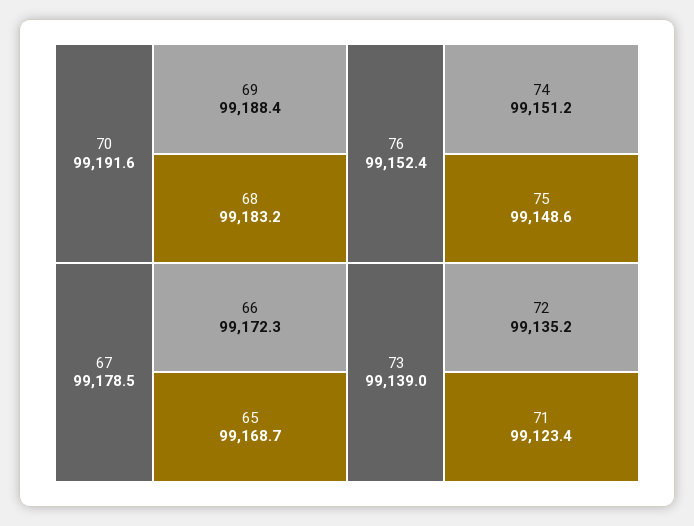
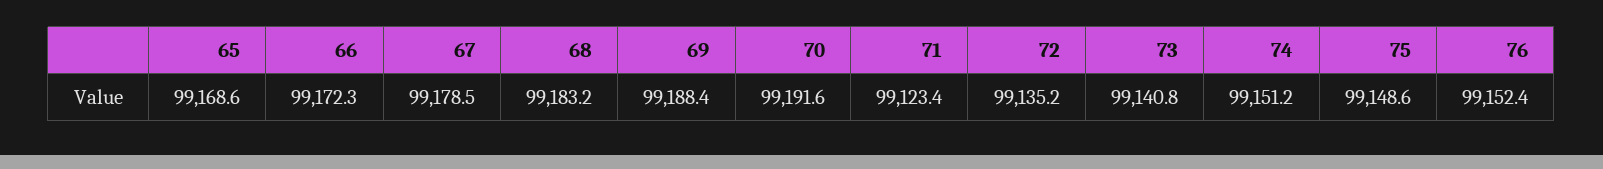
  {
    "70": 99191.6,
    "69": 99188.4,
    "68": 99183.2,
    "67": 99178.5,
    "66": 99172.3,
-   "65": 99168.7,
+   "65": 99168.6,
    "76": 99152.4,
    "74": 99151.2,
    "75": 99148.6,
-   "73": 99139,
+   "73": 99140.8,
    "72": 99135.2,
    "71": 99123.4
  }

